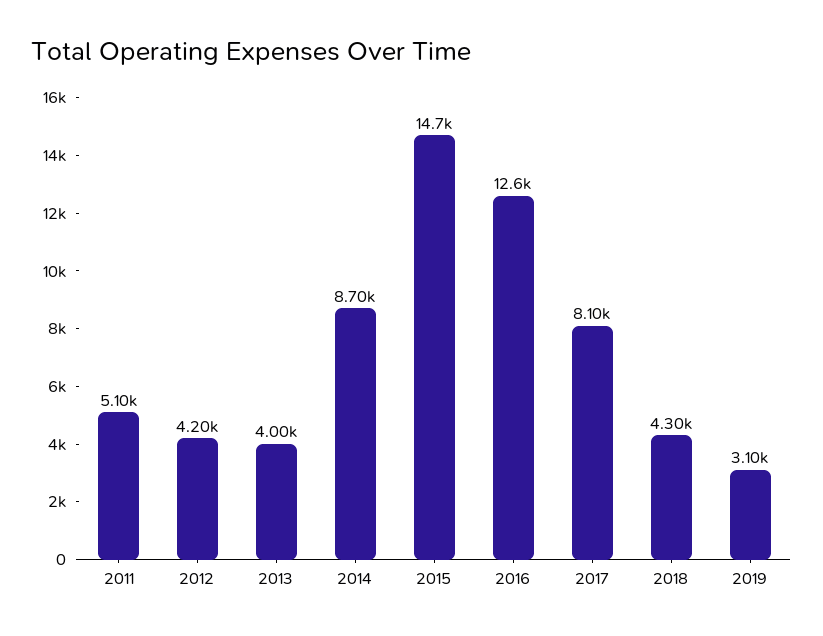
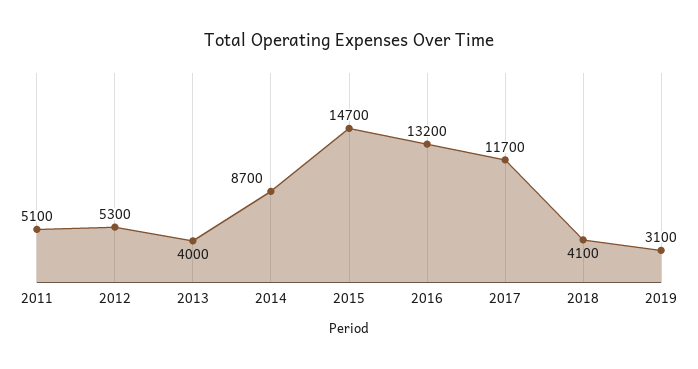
  {
    "2011": 5100,
-   "2012": 4200,
+   "2012": 5300,
    "2013": 4000,
    "2014": 8700,
    "2015": 14700,
-   "2016": 12600,
+   "2016": 13200,
-   "2017": 8100,
+   "2017": 11700,
-   "2018": 4300,
+   "2018": 4100,
    "2019": 3100
  }

